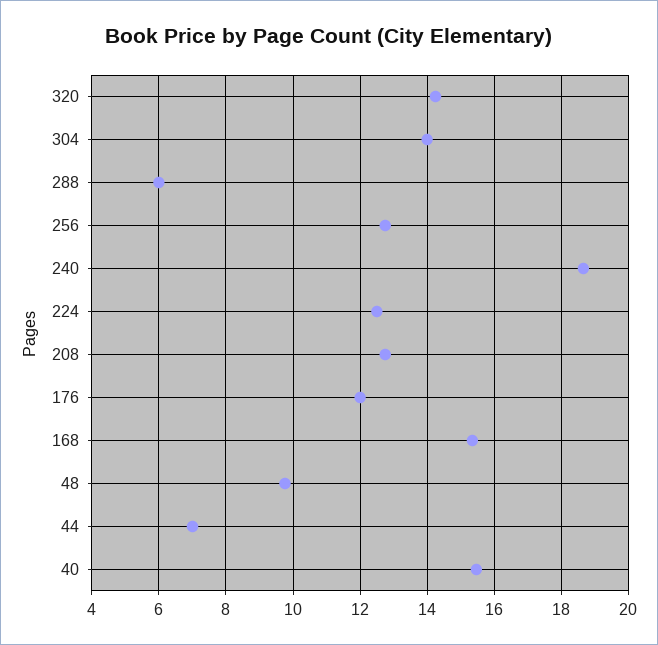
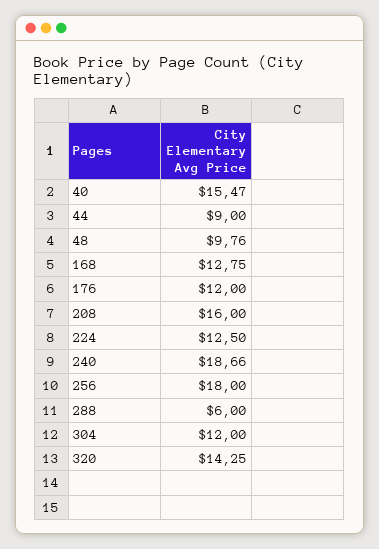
  {
    "320": 14.25,
-   "304": 14,
+   "304": 12,
    "288": 6,
-   "256": 12.8,
+   "256": 18,
    "240": 18.66,
    "224": 12.5,
-   "208": 12.8,
+   "208": 16,
    "176": 12,
-   "168": 15.4,
+   "168": 12.75,
    "48": 9.76,
-   "44": 7,
+   "44": 9,
    "40": 15.47
  }

